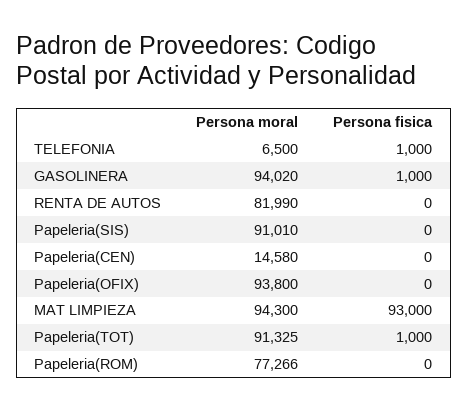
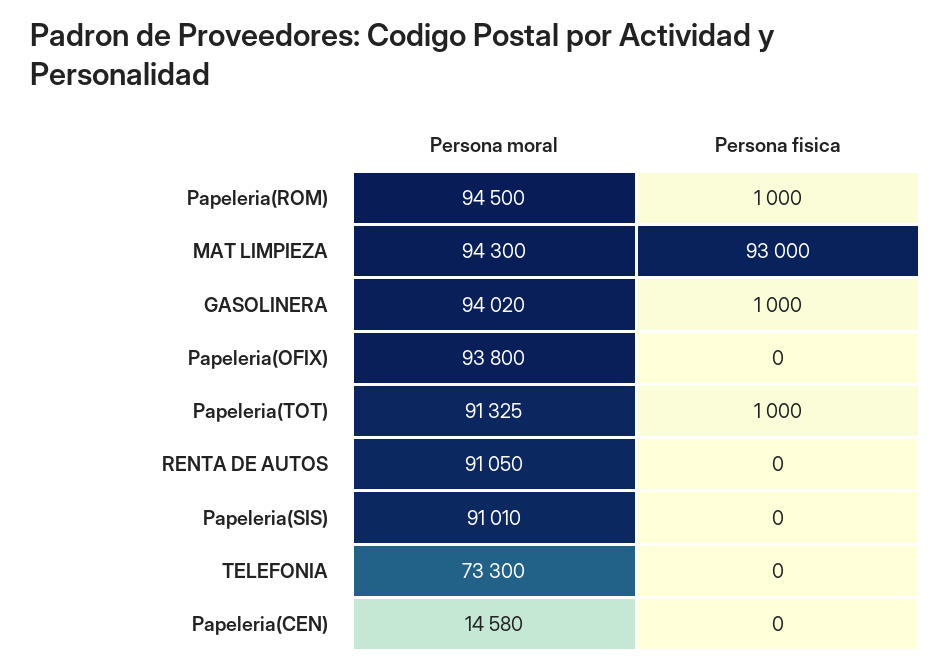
  {
    "Persona moral": {
-     "TELEFONIA": 6500,
+     "TELEFONIA": 73300,
      "GASOLINERA": 94020,
-     "RENTA DE AUTOS": 81990,
+     "RENTA DE AUTOS": 91050,
      "Papeleria(SIS)": 91010,
      "Papeleria(CEN)": 14580,
      "Papeleria(OFIX)": 93800,
      "MAT LIMPIEZA": 94300,
      "Papeleria(TOT)": 91325,
-     "Papeleria(ROM)": 77266
+     "Papeleria(ROM)": 94500
    },
    "Persona fisica": {
-     "TELEFONIA": 1000,
+     "TELEFONIA": 0,
      "GASOLINERA": 1000,
      "RENTA DE AUTOS": 0,
      "Papeleria(SIS)": 0,
      "Papeleria(CEN)": 0,
      "Papeleria(OFIX)": 0,
      "MAT LIMPIEZA": 93000,
      "Papeleria(TOT)": 1000,
-     "Papeleria(ROM)": 0
+     "Papeleria(ROM)": 1000
    }
  }

